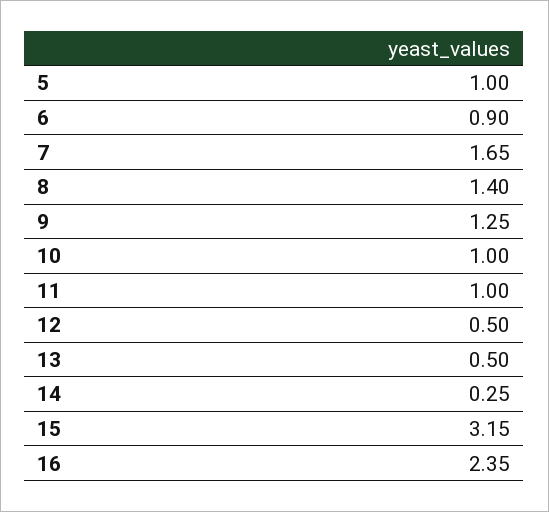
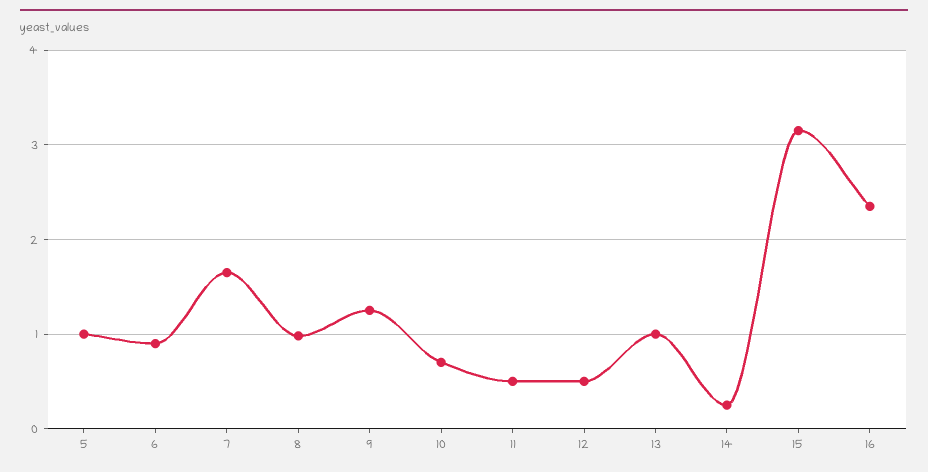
  {
    "5": 1,
    "6": 0.9,
    "7": 1.65,
-   "8": 1.4,
+   "8": 1,
    "9": 1.25,
-   "10": 1,
+   "10": 0.7,
-   "11": 1,
+   "11": 0.5,
    "12": 0.5,
-   "13": 0.5,
+   "13": 1,
    "14": 0.25,
    "15": 3.15,
    "16": 2.35
  }

